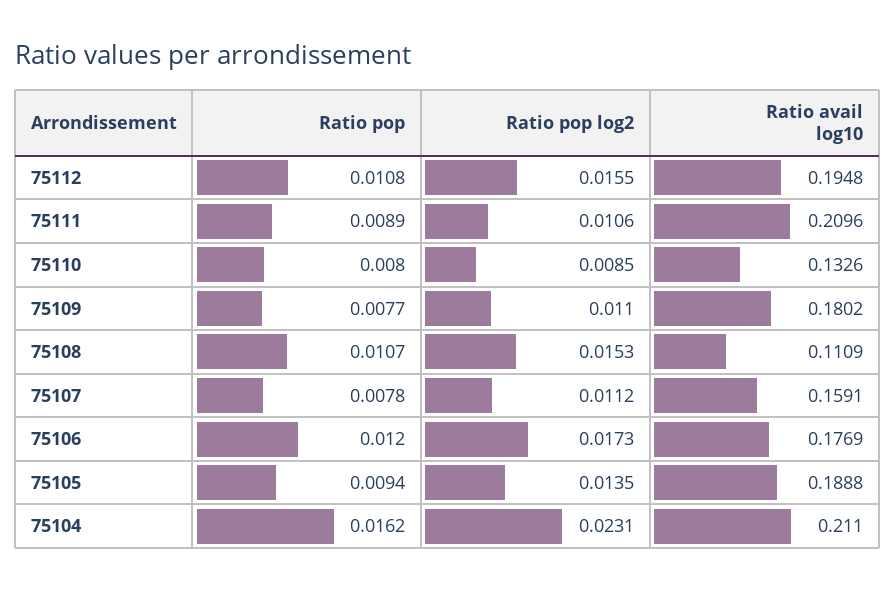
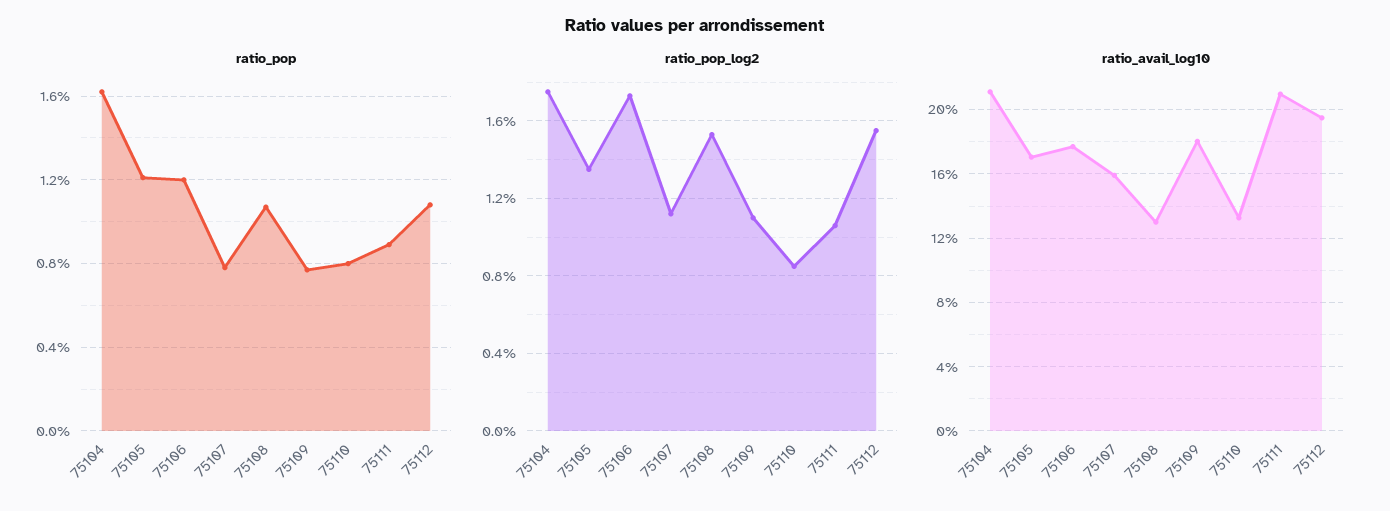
  {
    "Ratio pop": {
      "75112": 0.0108,
      "75111": 0.0089,
      "75110": 0.008,
      "75109": 0.0077,
      "75108": 0.0107,
      "75107": 0.0078,
      "75106": 0.012,
-     "75105": 0.0094,
+     "75105": 0.012,
      "75104": 0.0162
    },
    "Ratio pop log2": {
      "75112": 0.0155,
      "75111": 0.0106,
      "75110": 0.0085,
      "75109": 0.011,
      "75108": 0.0153,
      "75107": 0.0112,
      "75106": 0.0173,
      "75105": 0.0135,
-     "75104": 0.0231
+     "75104": 0.0175
    },
    "Ratio avail log10": {
      "75112": 0.1948,
      "75111": 0.2096,
      "75110": 0.1326,
      "75109": 0.1802,
-     "75108": 0.1109,
+     "75108": 0.13,
      "75107": 0.1591,
      "75106": 0.1769,
-     "75105": 0.1888,
+     "75105": 0.17,
      "75104": 0.211
    }
  }

